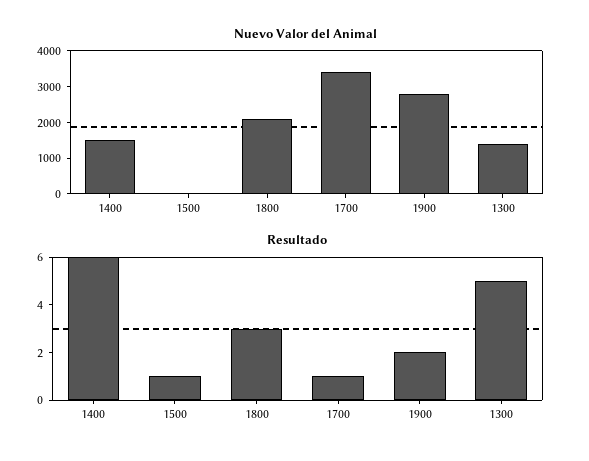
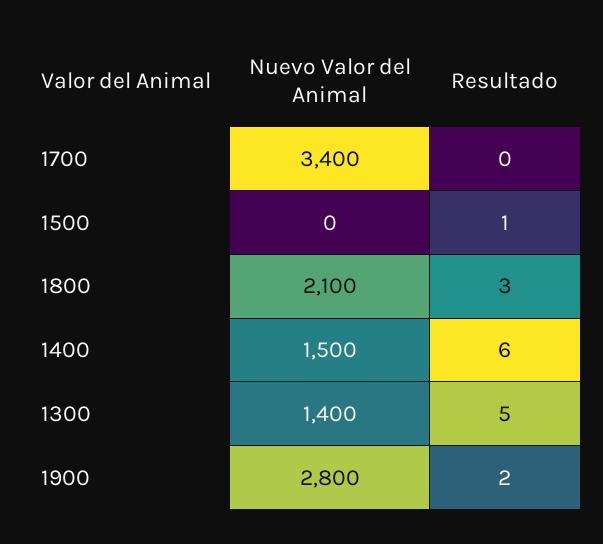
  {
    "Nuevo Valor del Animal": {
      "1400": 1500,
      "1500": 0,
      "1800": 2100,
      "1700": 3400,
      "1900": 2800,
      "1300": 1400
    },
    "Resultado": {
      "1400": 6,
      "1500": 1,
      "1800": 3,
-     "1700": 1,
+     "1700": 0,
      "1900": 2,
      "1300": 5
    }
  }

